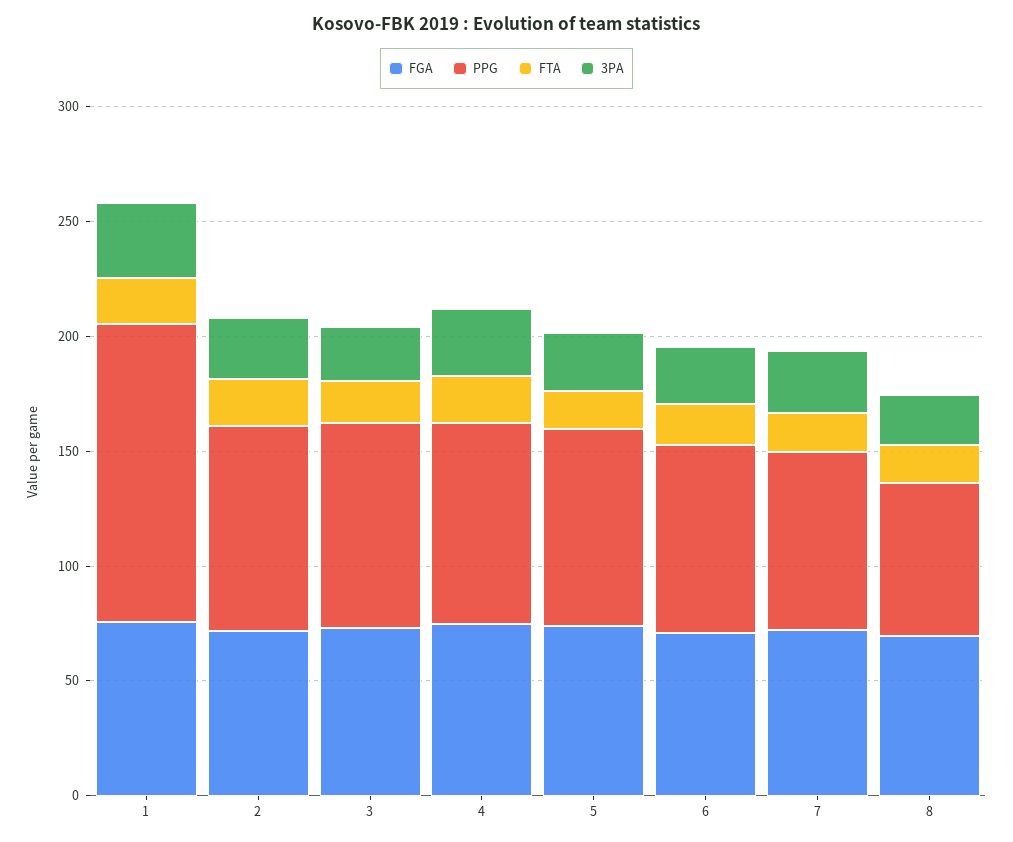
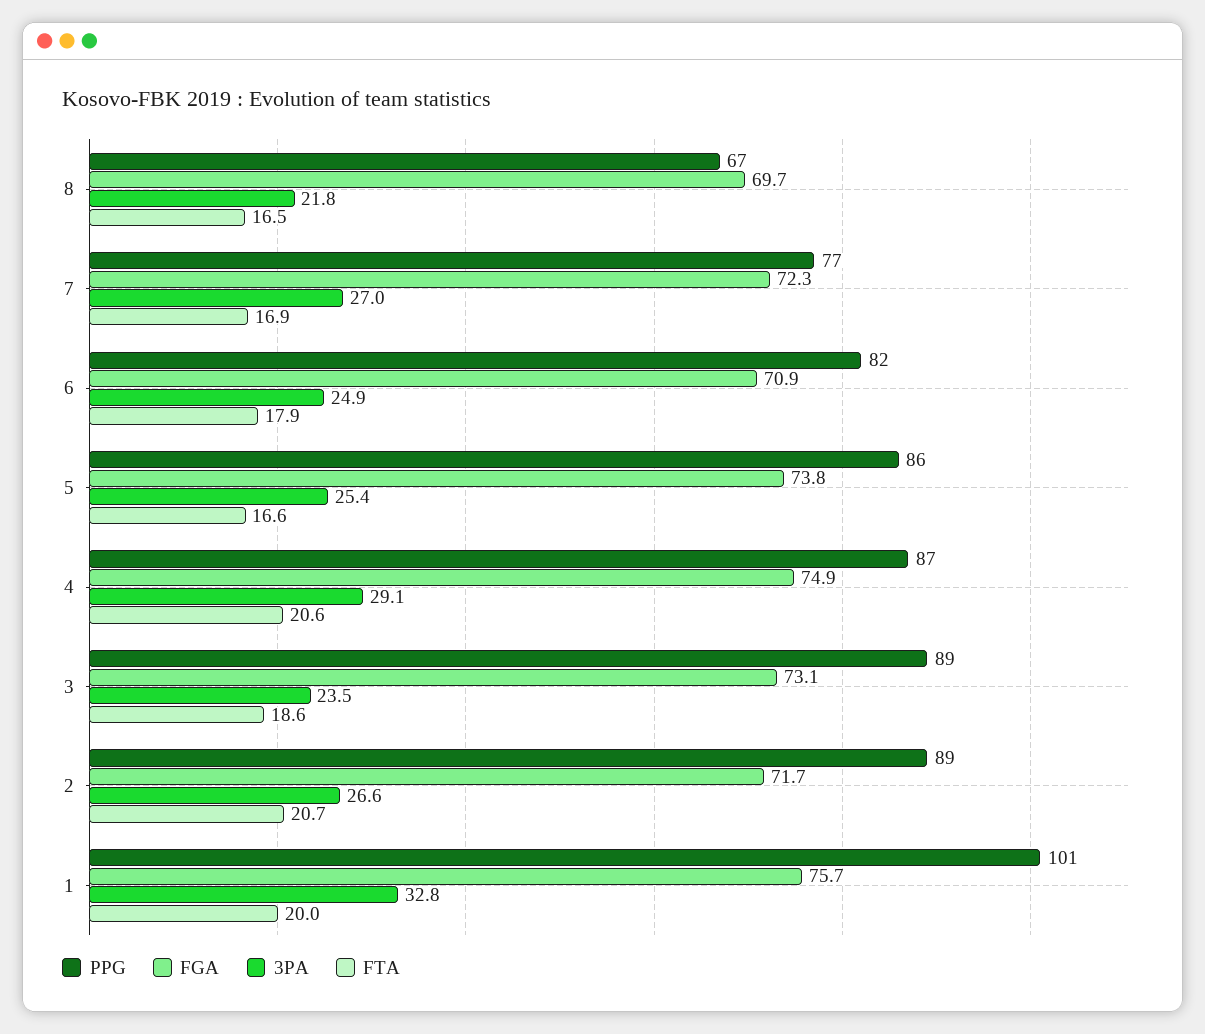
  {
    "FGA": {
      "1": 75.7,
      "2": 71.7,
      "3": 73.1,
      "4": 74.9,
      "5": 73.8,
      "6": 70.9,
      "7": 72.3,
      "8": 69.7
    },
    "PPG": {
-     "1": 130,
+     "1": 101,
      "2": 89,
      "3": 89,
      "4": 87,
      "5": 86,
      "6": 82,
      "7": 77,
      "8": 67
    },
    "FTA": {
      "1": 20,
      "2": 20.7,
      "3": 18.6,
      "4": 20.6,
      "5": 16.6,
      "6": 17.9,
      "7": 16.9,
      "8": 16.5
    },
    "3PA": {
      "1": 32.8,
      "2": 26.6,
      "3": 23.5,
      "4": 29.1,
      "5": 25.4,
      "6": 24.9,
      "7": 27,
      "8": 21.8
    }
  }

